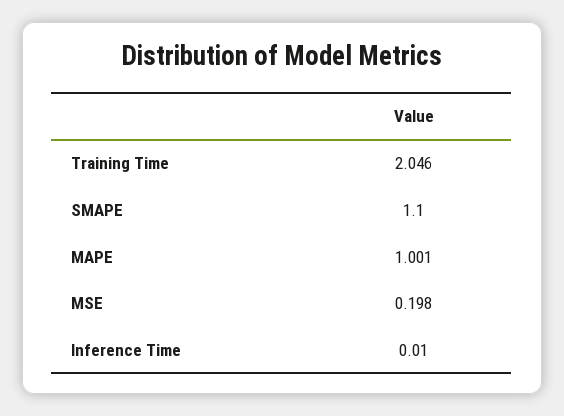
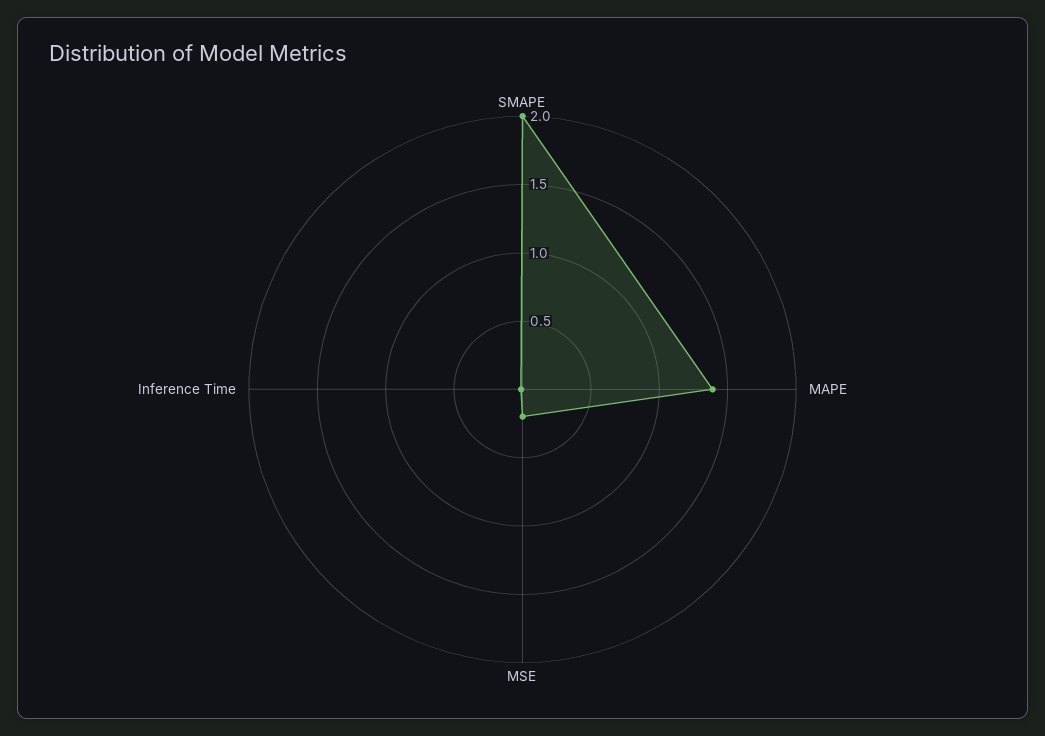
  {
-   "Training Time": 2.046,
-   "SMAPE": 1.1,
+   "SMAPE": 2,
-   "MAPE": 1.001,
+   "MAPE": 1.4,
    "MSE": 0.198,
    "Inference Time": 0.01
  }

